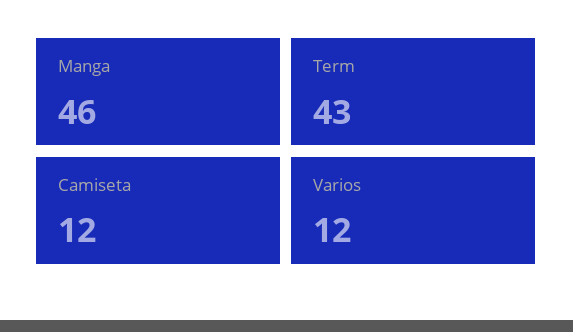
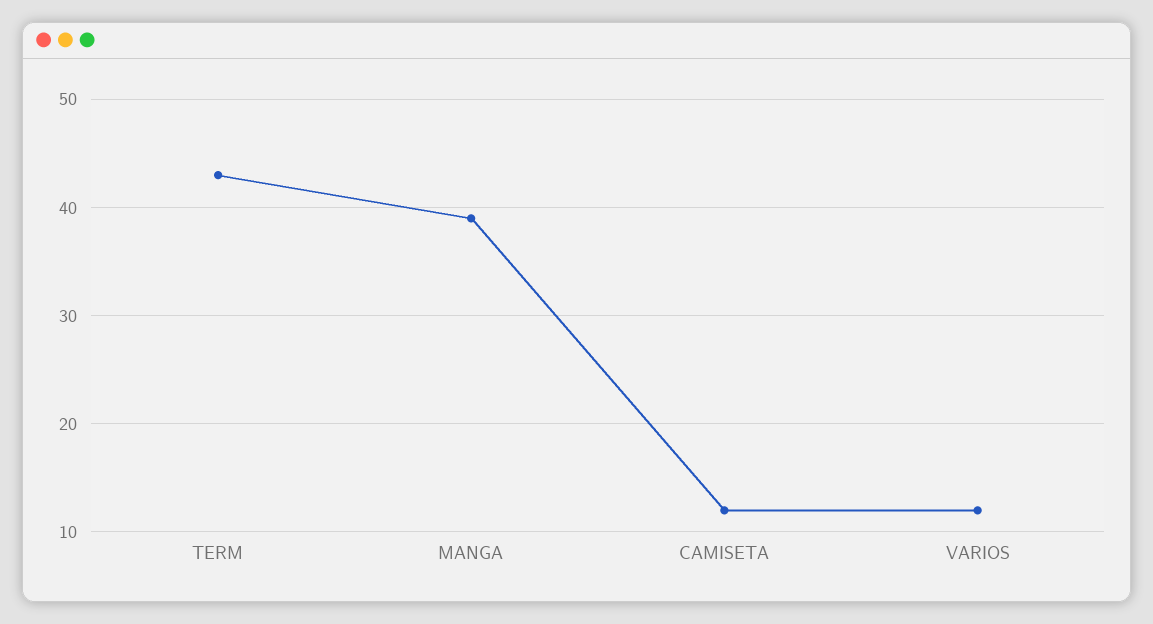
  {
-   "Manga": 46,
+   "Manga": 39,
    "Term": 43,
    "Camiseta": 12,
    "Varios": 12
  }

